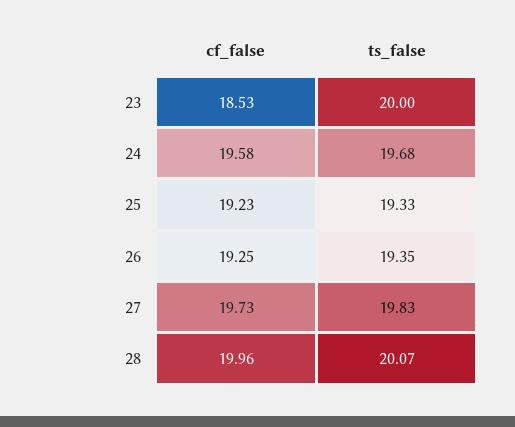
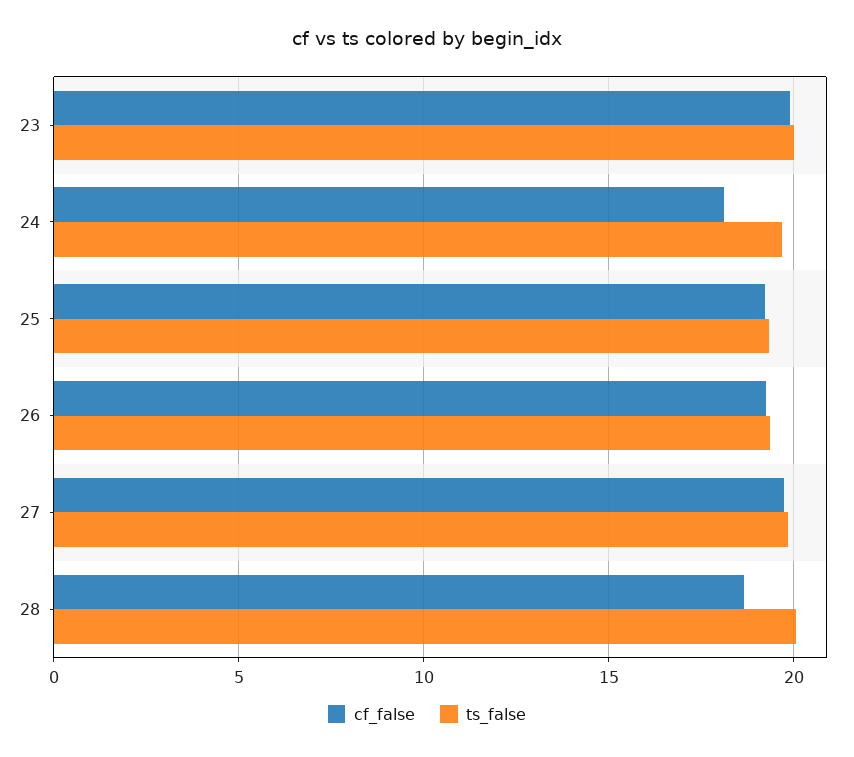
  {
    "cf_false": {
-     "23": 18.53,
+     "23": 20,
-     "24": 19.58,
+     "24": 18,
      "25": 19.23,
      "26": 19.25,
      "27": 19.73,
-     "28": 19.96
+     "28": 18.5
    },
    "ts_false": {
      "23": 20,
      "24": 19.68,
      "25": 19.33,
      "26": 19.35,
      "27": 19.83,
      "28": 20.07
    }
  }

